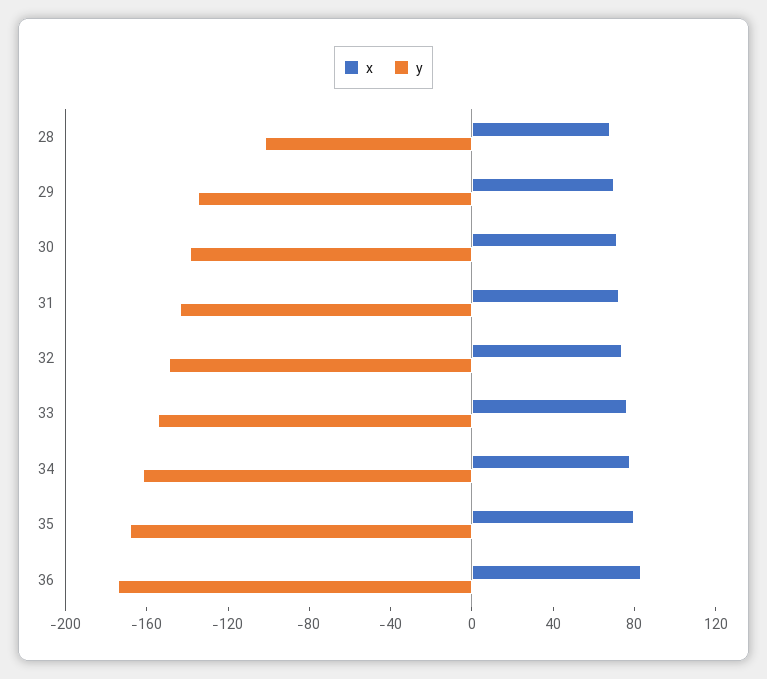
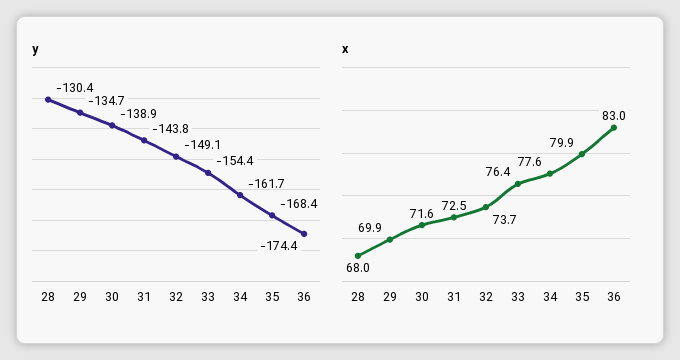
  {
    "x": {
      "28": 68,
      "29": 69.9,
      "30": 71.6,
      "31": 72.5,
      "32": 73.7,
      "33": 76.4,
      "34": 77.6,
      "35": 79.9,
      "36": 83
    },
    "y": {
-     "28": -100,
+     "28": -130.4,
      "29": -134.7,
      "30": -138.9,
      "31": -143.8,
      "32": -149.1,
      "33": -154.4,
      "34": -161.7,
      "35": -168.4,
      "36": -174.4
    }
  }

